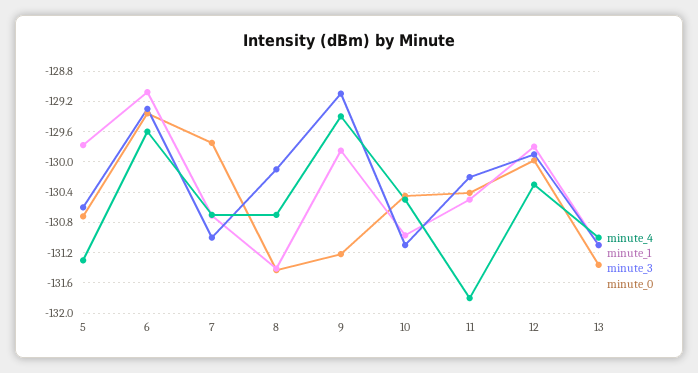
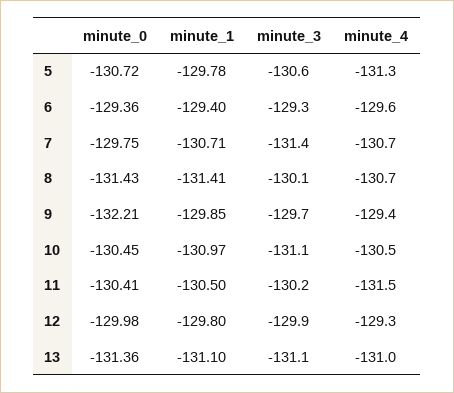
  {
    "minute_4": {
      "5": -131.3,
      "6": -129.6,
      "7": -130.7,
      "8": -130.7,
      "9": -129.4,
      "10": -130.5,
-     "11": -131.8,
+     "11": -131.5,
-     "12": -130.3,
+     "12": -129.3,
      "13": -131
    },
    "minute_1": {
      "5": -129.78,
-     "6": -129.1,
+     "6": -129.4,
      "7": -130.71,
      "8": -131.41,
      "9": -129.85,
      "10": -130.97,
      "11": -130.5,
      "12": -129.8,
      "13": -131.1
    },
    "minute_3": {
      "5": -130.6,
      "6": -129.3,
-     "7": -131,
+     "7": -131.4,
      "8": -130.1,
-     "9": -129.1,
+     "9": -129.7,
      "10": -131.1,
      "11": -130.2,
      "12": -129.9,
      "13": -131.1
    },
    "minute_0": {
      "5": -130.72,
      "6": -129.36,
      "7": -129.75,
      "8": -131.43,
-     "9": -131.2,
+     "9": -132.21,
      "10": -130.45,
      "11": -130.41,
      "12": -129.98,
      "13": -131.36
    }
  }

